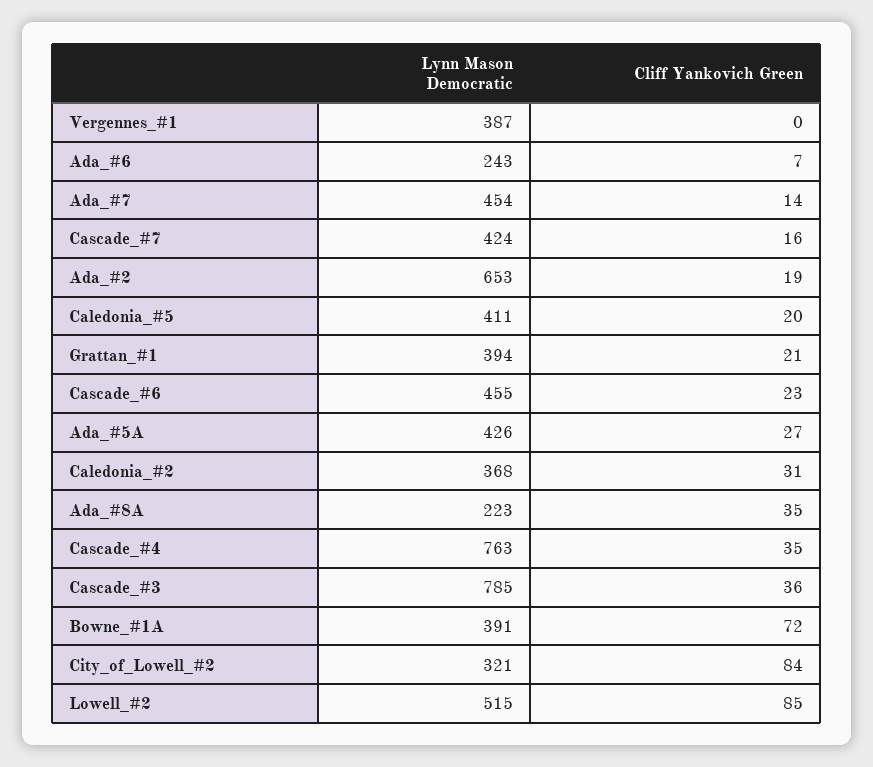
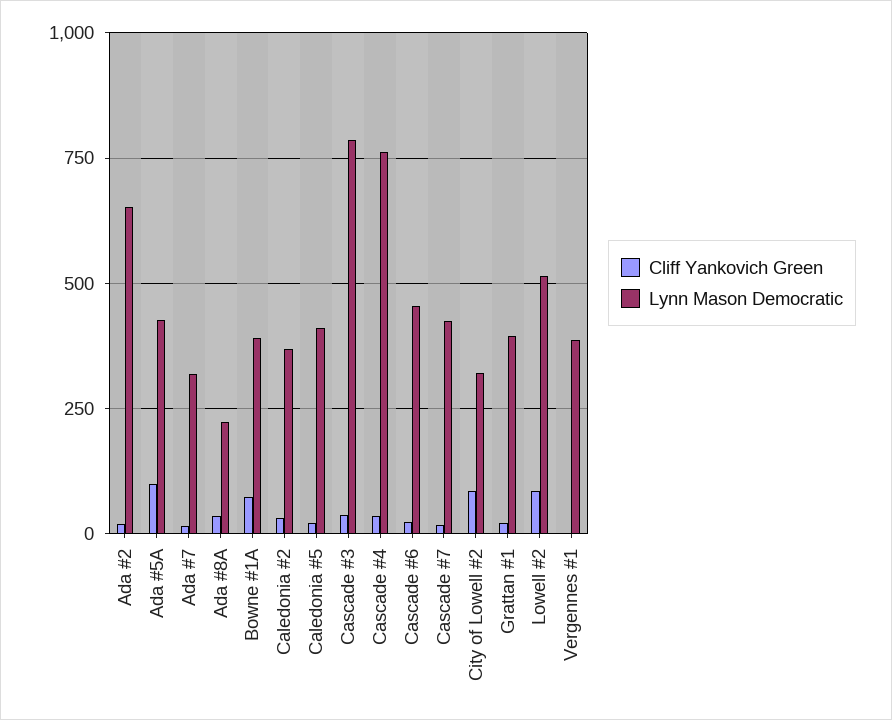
  {
    "Lynn Mason Democratic": {
      "Vergennes_#1": 387,
-     "Ada_#6": 243,
-     "Ada_#7": 454,
+     "Ada_#7": 325,
      "Cascade_#7": 424,
      "Ada_#2": 653,
      "Caledonia_#5": 411,
      "Grattan_#1": 394,
      "Cascade_#6": 455,
      "Ada_#5A": 426,
      "Caledonia_#2": 368,
      "Ada_#8A": 223,
      "Cascade_#4": 763,
      "Cascade_#3": 785,
      "Bowne_#1A": 391,
      "City_of_Lowell_#2": 321,
      "Lowell_#2": 515
    },
    "Cliff Yankovich Green": {
      "Vergennes_#1": 0,
-     "Ada_#6": 7,
      "Ada_#7": 14,
      "Cascade_#7": 16,
      "Ada_#2": 19,
      "Caledonia_#5": 20,
      "Grattan_#1": 21,
      "Cascade_#6": 23,
-     "Ada_#5A": 27,
+     "Ada_#5A": 100,
      "Caledonia_#2": 31,
      "Ada_#8A": 35,
      "Cascade_#4": 35,
      "Cascade_#3": 36,
      "Bowne_#1A": 72,
      "City_of_Lowell_#2": 84,
      "Lowell_#2": 85
    }
  }

